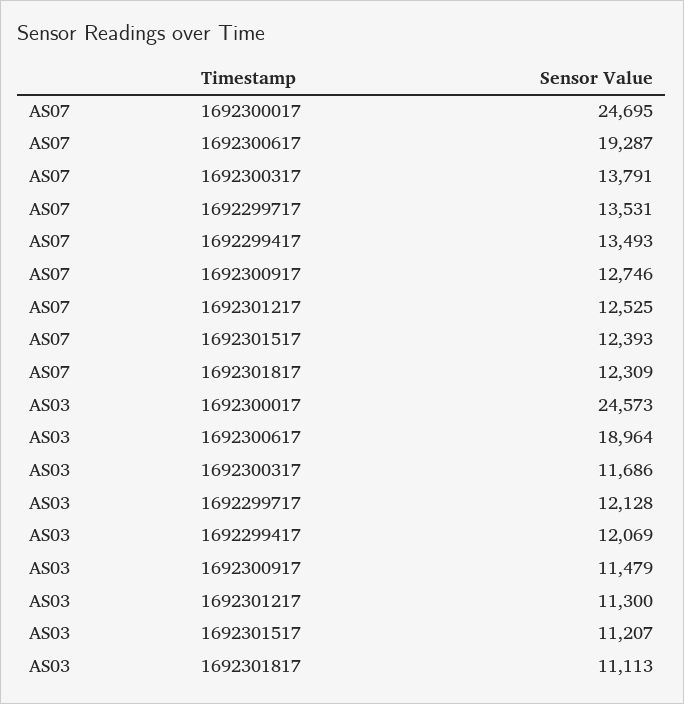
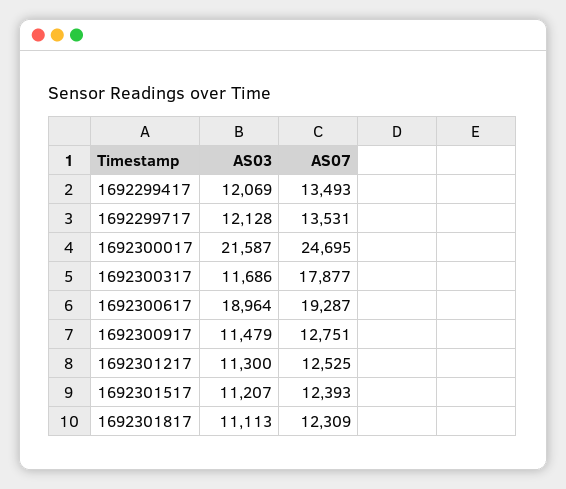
  {
    "AS07": {
      "1692300017": 24695,
      "1692300617": 19287,
-     "1692300317": 13791,
+     "1692300317": 17877,
      "1692299717": 13531,
      "1692299417": 13493,
-     "1692300917": 12746,
+     "1692300917": 12751,
      "1692301217": 12525,
      "1692301517": 12393,
      "1692301817": 12309
    },
    "AS03": {
-     "1692300017": 24573,
+     "1692300017": 21587,
      "1692300617": 18964,
      "1692300317": 11686,
      "1692299717": 12128,
      "1692299417": 12069,
      "1692300917": 11479,
      "1692301217": 11300,
      "1692301517": 11207,
      "1692301817": 11113
    }
  }

